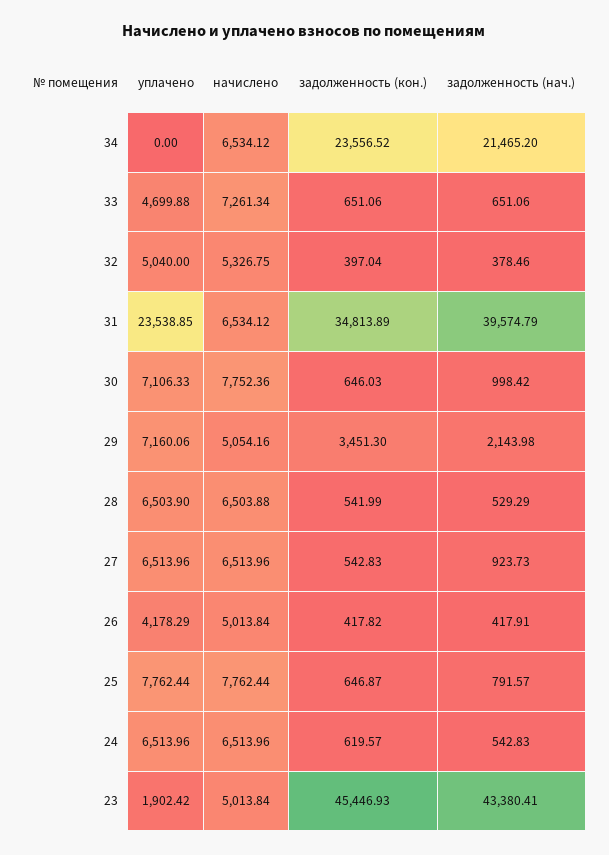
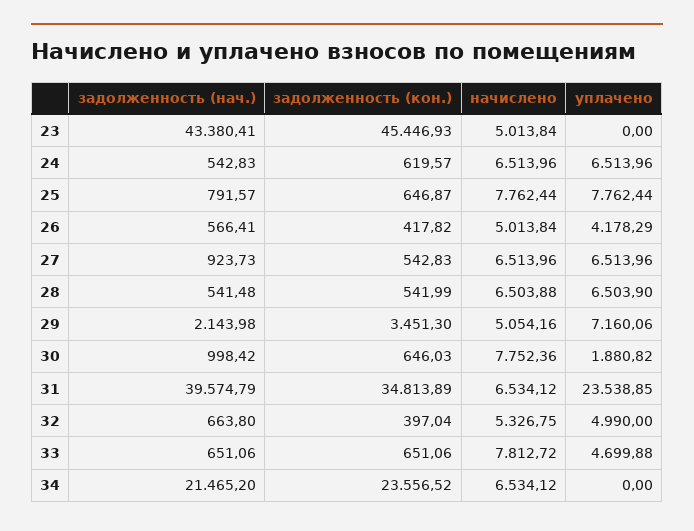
  {
    "уплачено": {
      "34": 0,
      "33": 4699.88,
-     "32": 5040,
+     "32": 4990,
      "31": 23538.85,
-     "30": 7106.33,
+     "30": 1880.82,
      "29": 7160.06,
      "28": 6503.9,
      "27": 6513.96,
      "26": 4178.29,
      "25": 7762.44,
      "24": 6513.96,
-     "23": 1902.42
+     "23": 0
    },
    "начислено": {
      "34": 6534.12,
-     "33": 7261.34,
+     "33": 7812.72,
      "32": 5326.75,
      "31": 6534.12,
      "30": 7752.36,
      "29": 5054.16,
      "28": 6503.88,
      "27": 6513.96,
      "26": 5013.84,
      "25": 7762.44,
      "24": 6513.96,
      "23": 5013.84
    },
    "задолженность (кон.)": {
      "34": 23556.52,
      "33": 651.06,
      "32": 397.04,
      "31": 34813.89,
      "30": 646.03,
      "29": 3451.3,
      "28": 541.99,
      "27": 542.83,
      "26": 417.82,
      "25": 646.87,
      "24": 619.57,
      "23": 45446.93
    },
    "задолженность (нач.)": {
      "34": 21465.2,
      "33": 651.06,
-     "32": 378.46,
+     "32": 663.8,
      "31": 39574.79,
      "30": 998.42,
      "29": 2143.98,
-     "28": 529.29,
+     "28": 541.48,
      "27": 923.73,
-     "26": 417.91,
+     "26": 566.41,
      "25": 791.57,
      "24": 542.83,
      "23": 43380.41
    }
  }

